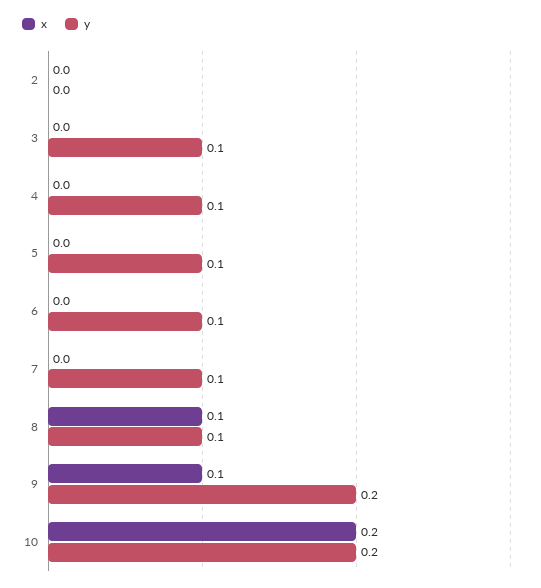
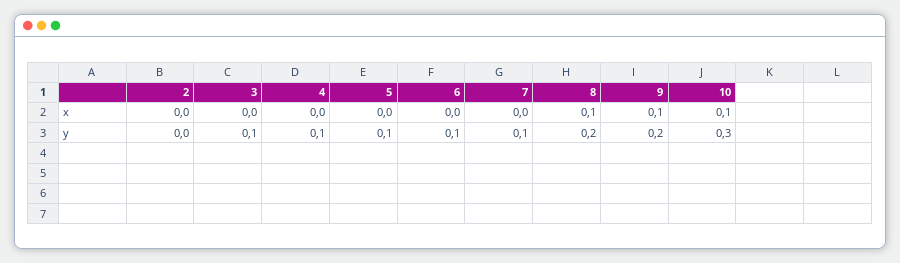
  {
    "x": {
      "2": 0,
      "3": 0,
      "4": 0,
      "5": 0,
      "6": 0,
      "7": 0,
      "8": 0.1,
      "9": 0.1,
-     "10": 0.2
+     "10": 0.1
    },
    "y": {
      "2": 0,
      "3": 0.1,
      "4": 0.1,
      "5": 0.1,
      "6": 0.1,
      "7": 0.1,
-     "8": 0.1,
+     "8": 0.2,
      "9": 0.2,
-     "10": 0.2
+     "10": 0.3
    }
  }

